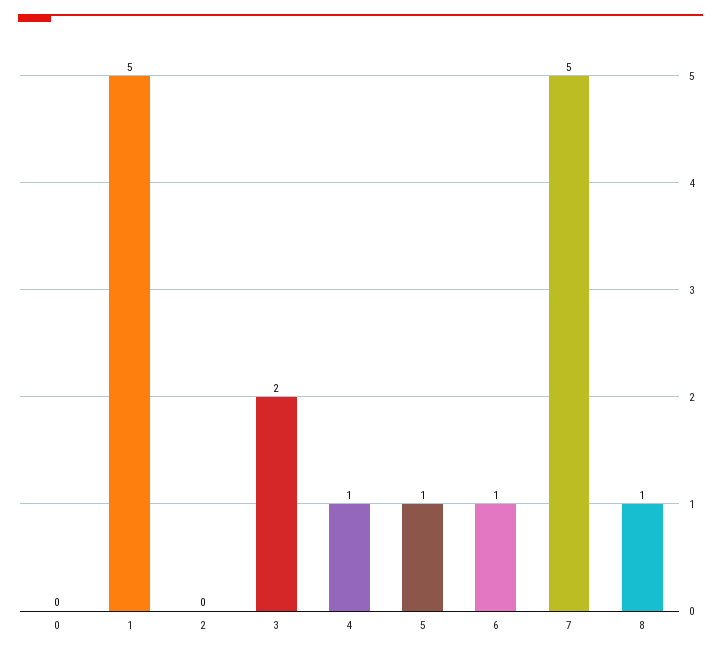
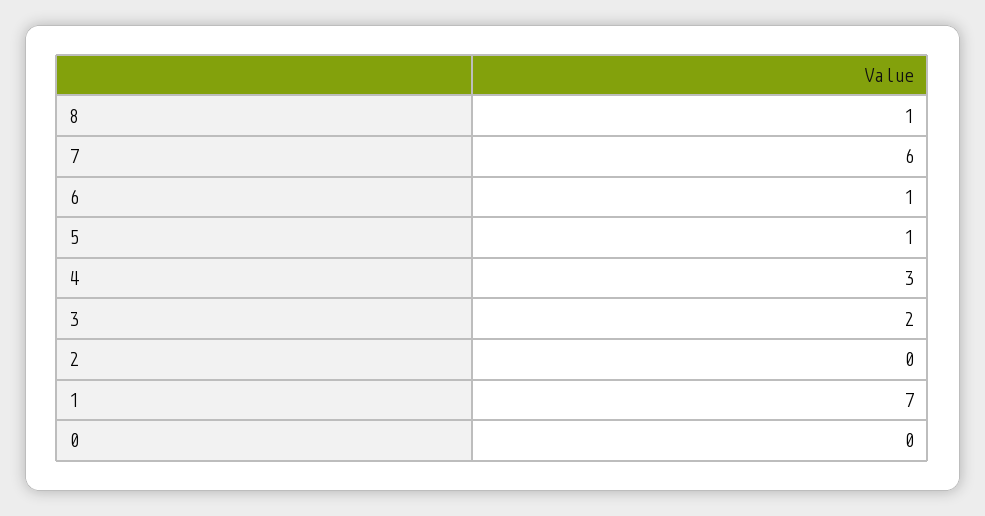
  {
    "0": 0,
-   "1": 5,
+   "1": 7,
    "2": 0,
    "3": 2,
-   "4": 1,
+   "4": 3,
    "5": 1,
    "6": 1,
-   "7": 5,
+   "7": 6,
    "8": 1
  }

